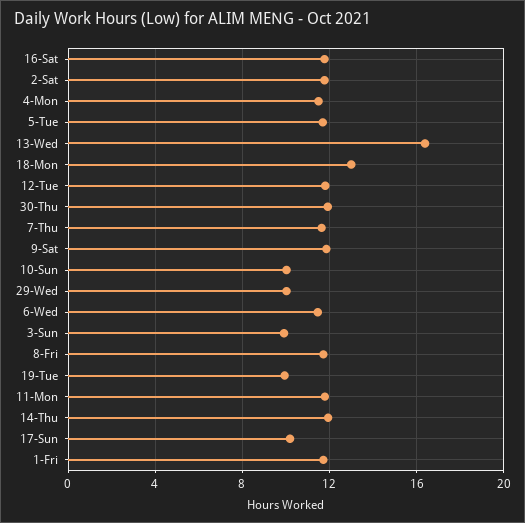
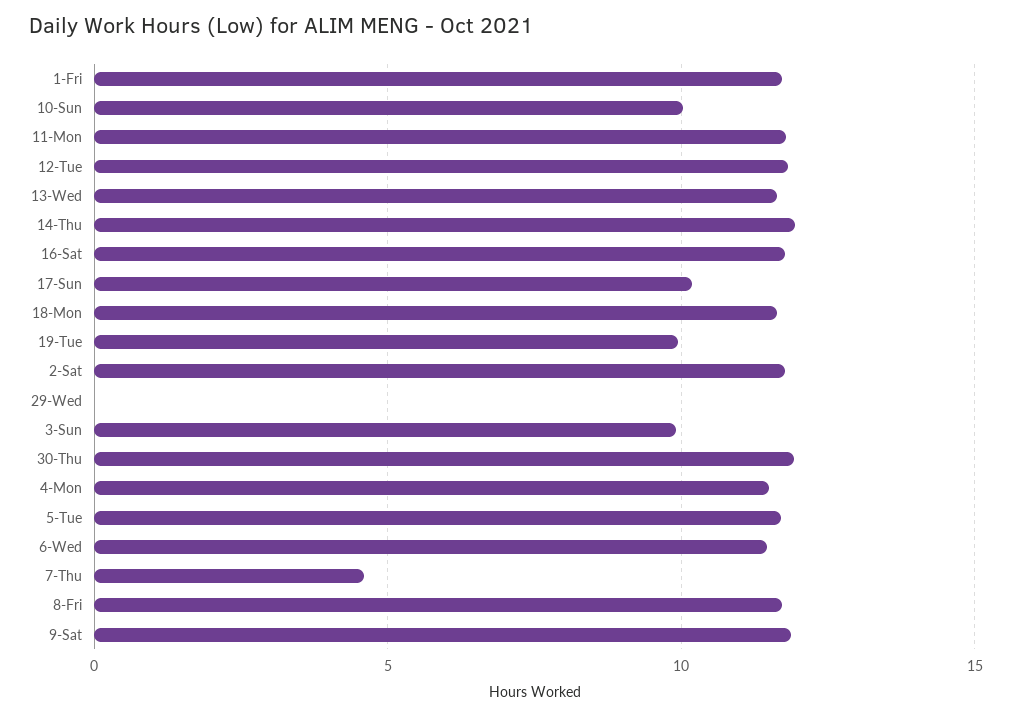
  {
    "16-Sat": 12,
    "2-Sat": 12,
    "4-Mon": 11.5,
    "5-Tue": 11.5,
-   "13-Wed": 16.5,
+   "13-Wed": 11.5,
-   "18-Mon": 13,
+   "18-Mon": 11.5,
    "12-Tue": 12,
    "30-Thu": 12,
-   "7-Thu": 11.5,
+   "7-Thu": 4.5,
    "9-Sat": 12,
    "10-Sun": 10,
-   "29-Wed": 10,
+   "29-Wed": 0,
    "6-Wed": 11.5,
    "3-Sun": 10,
    "8-Fri": 11.5,
    "19-Tue": 10,
    "11-Mon": 12,
    "14-Thu": 12,
    "17-Sun": 10,
    "1-Fri": 11.5
  }

